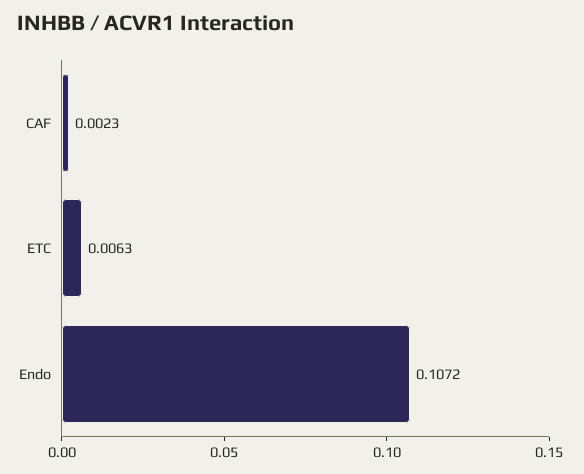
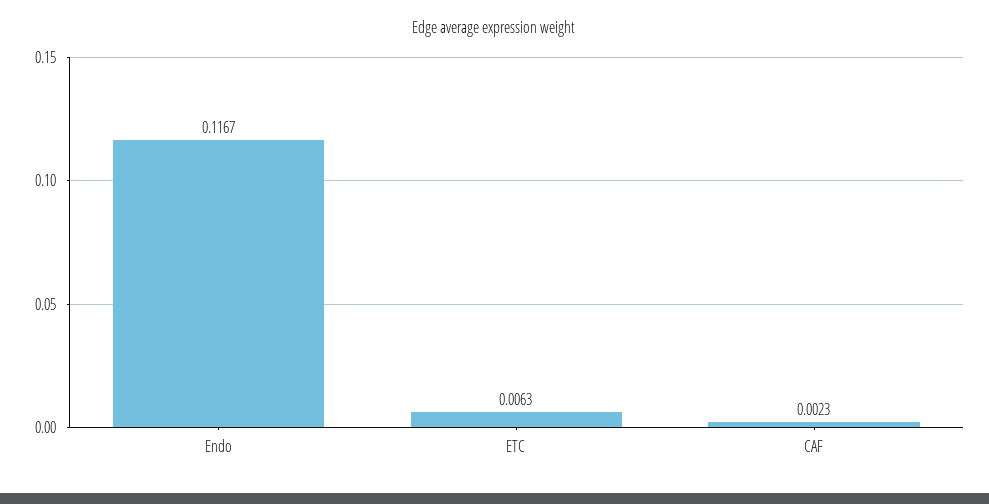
  {
    "CAF": 0.0023,
    "ETC": 0.0063,
-   "Endo": 0.1072
+   "Endo": 0.1167
  }

